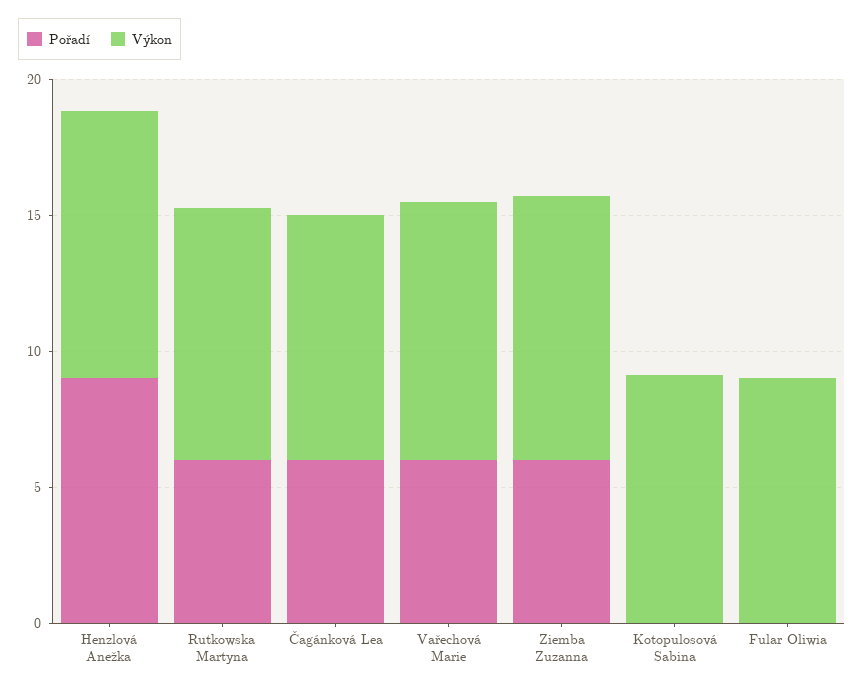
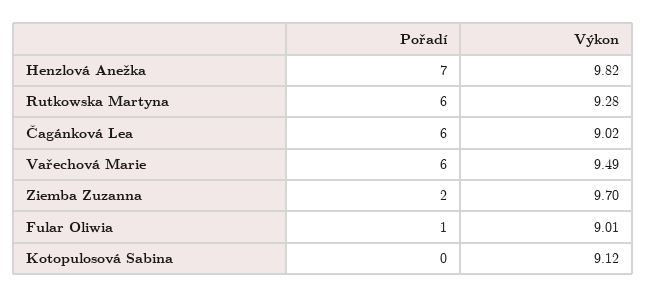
  {
    "Pořadí": {
-     "Henzlová Anežka": 9,
+     "Henzlová Anežka": 7,
      "Rutkowska Martyna": 6,
      "Čagánková Lea": 6,
      "Vařechová Marie": 6,
-     "Ziemba Zuzanna": 6,
+     "Ziemba Zuzanna": 2,
      "Kotopulosová Sabina": 0,
-     "Fular Oliwia": 0
+     "Fular Oliwia": 1
    },
    "Výkon": {
      "Henzlová Anežka": 9.82,
      "Rutkowska Martyna": 9.28,
      "Čagánková Lea": 9.02,
      "Vařechová Marie": 9.49,
      "Ziemba Zuzanna": 9.7,
      "Kotopulosová Sabina": 9.12,
      "Fular Oliwia": 9.01
    }
  }

